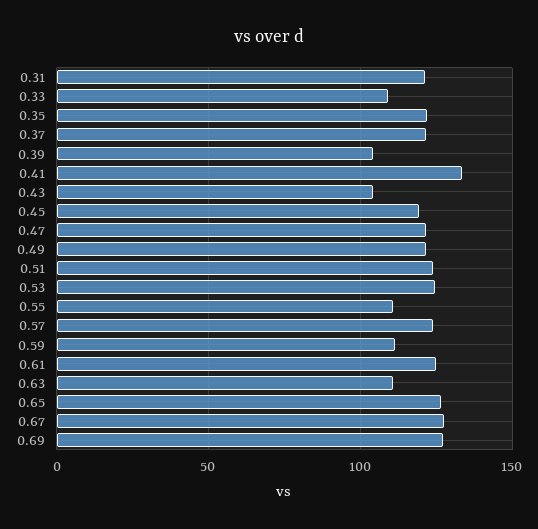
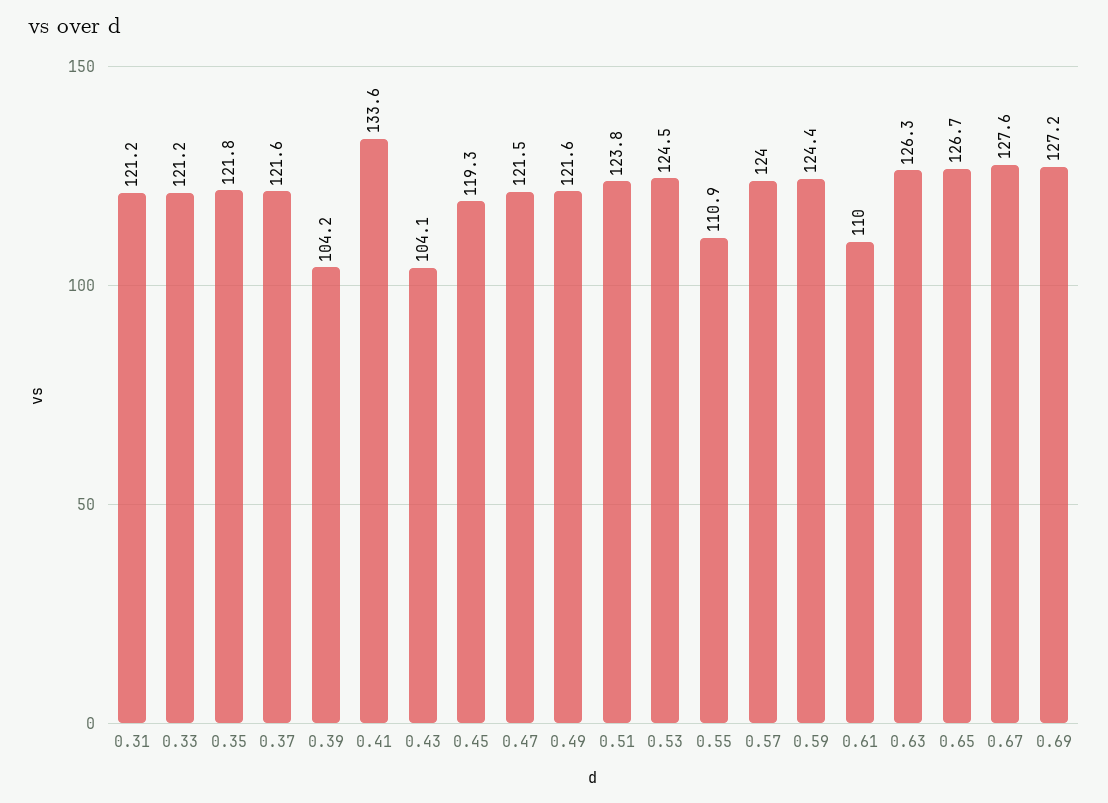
  {
    "0.31": 121.2,
-   "0.33": 110,
+   "0.33": 121.2,
    "0.35": 121.8,
    "0.37": 121.6,
    "0.39": 104.2,
    "0.41": 133.6,
    "0.43": 104.1,
    "0.45": 119.3,
    "0.47": 121.5,
    "0.49": 121.6,
    "0.51": 123.8,
    "0.53": 124.5,
    "0.55": 110.9,
    "0.57": 124,
-   "0.59": 110,
+   "0.59": 124.4,
-   "0.61": 125,
+   "0.61": 110,
-   "0.63": 110,
+   "0.63": 126.3,
    "0.65": 126.7,
    "0.67": 127.6,
    "0.69": 127.2
  }

